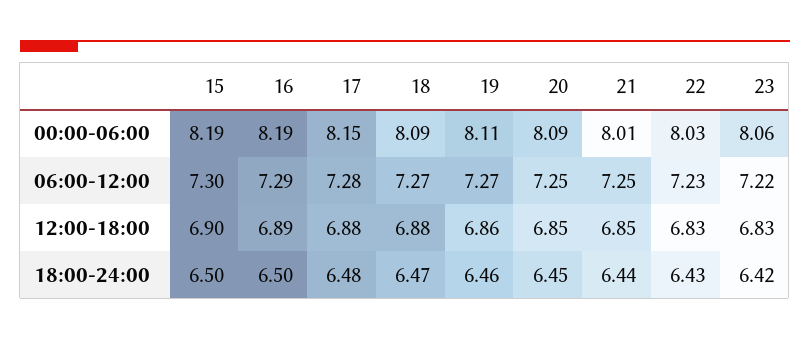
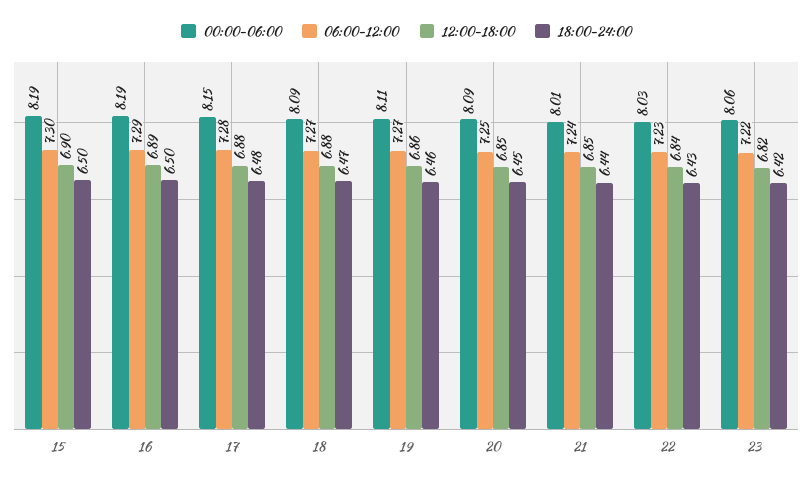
  {
    "00:00-06:00": {
      "15": 8.19,
      "16": 8.19,
      "17": 8.15,
      "18": 8.09,
      "19": 8.11,
      "20": 8.09,
      "21": 8.01,
      "22": 8.03,
      "23": 8.06
    },
    "06:00-12:00": {
      "15": 7.3,
      "16": 7.29,
      "17": 7.28,
      "18": 7.27,
      "19": 7.27,
      "20": 7.25,
-     "21": 7.25,
+     "21": 7.24,
      "22": 7.23,
      "23": 7.22
    },
    "12:00-18:00": {
      "15": 6.9,
      "16": 6.89,
      "17": 6.88,
      "18": 6.88,
      "19": 6.86,
      "20": 6.85,
      "21": 6.85,
-     "22": 6.83,
+     "22": 6.84,
-     "23": 6.83
+     "23": 6.82
    },
    "18:00-24:00": {
      "15": 6.5,
      "16": 6.5,
      "17": 6.48,
      "18": 6.47,
      "19": 6.46,
      "20": 6.45,
      "21": 6.44,
      "22": 6.43,
      "23": 6.42
    }
  }

